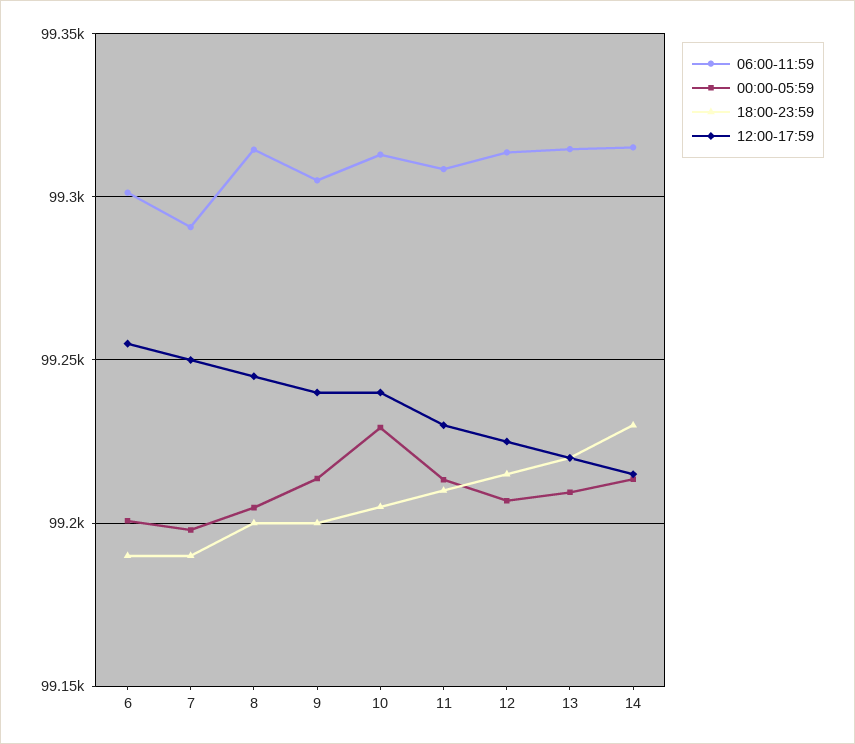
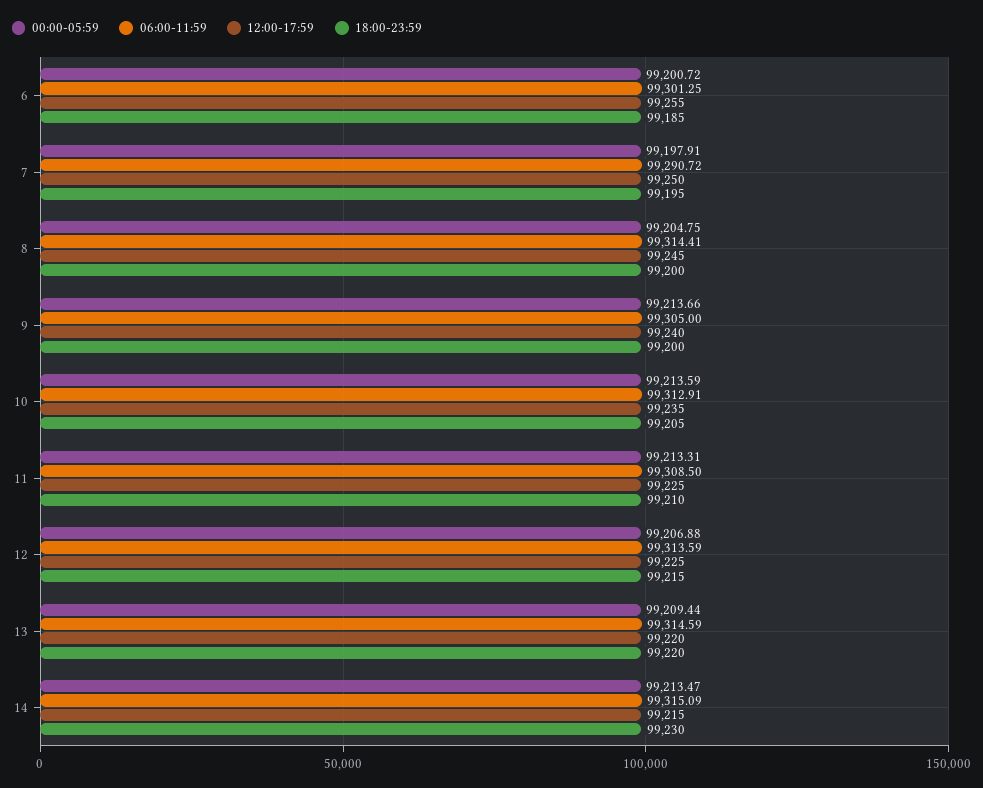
  {
    "06:00-11:59": {
      "6": 99301.25,
      "7": 99290.72,
      "8": 99314.41,
      "9": 99305,
      "10": 99312.91,
      "11": 99308.5,
      "12": 99313.59,
      "13": 99314.59,
      "14": 99315.09
    },
    "00:00-05:59": {
      "6": 99200.72,
      "7": 99197.91,
      "8": 99204.75,
      "9": 99213.66,
-     "10": 99230,
+     "10": 99213.59,
      "11": 99213.31,
      "12": 99206.88,
      "13": 99209.44,
      "14": 99213.47
    },
    "18:00-23:59": {
-     "6": 99190,
+     "6": 99185,
-     "7": 99190,
+     "7": 99195,
      "8": 99200,
      "9": 99200,
      "10": 99205,
      "11": 99210,
      "12": 99215,
      "13": 99220,
      "14": 99230
    },
    "12:00-17:59": {
      "6": 99255,
      "7": 99250,
      "8": 99245,
      "9": 99240,
-     "10": 99240,
+     "10": 99235,
-     "11": 99230,
+     "11": 99225,
      "12": 99225,
      "13": 99220,
      "14": 99215
    }
  }

